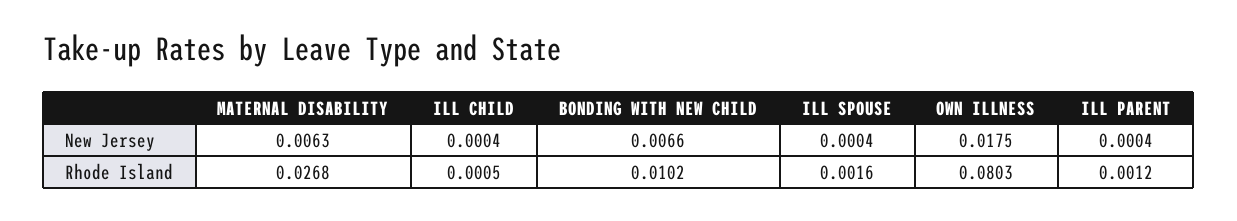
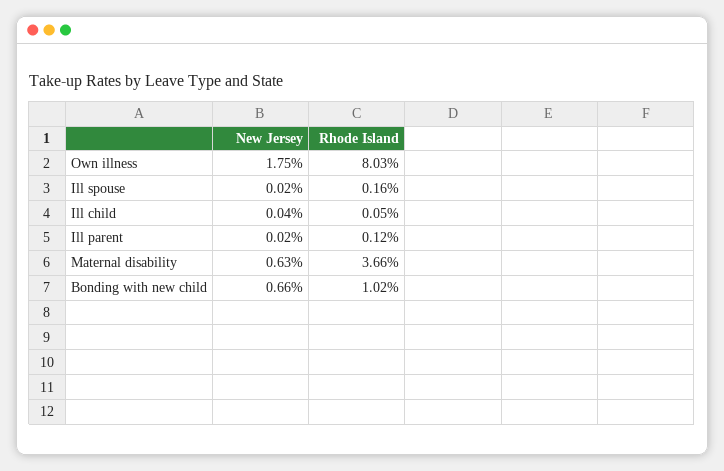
  {
    "MATERNAL DISABILITY": {
      "New Jersey": 0.0063,
-     "Rhode Island": 0.0268
+     "Rhode Island": 0.0366
    },
    "ILL CHILD": {
      "New Jersey": 0.0004,
      "Rhode Island": 0.0005
    },
    "BONDING WITH NEW CHILD": {
      "New Jersey": 0.0066,
      "Rhode Island": 0.0102
    },
    "ILL SPOUSE": {
-     "New Jersey": 0.0004,
+     "New Jersey": 0.0002,
      "Rhode Island": 0.0016
    },
    "OWN ILLNESS": {
      "New Jersey": 0.0175,
      "Rhode Island": 0.0803
    },
    "ILL PARENT": {
-     "New Jersey": 0.0004,
+     "New Jersey": 0.0002,
      "Rhode Island": 0.0012
    }
  }

